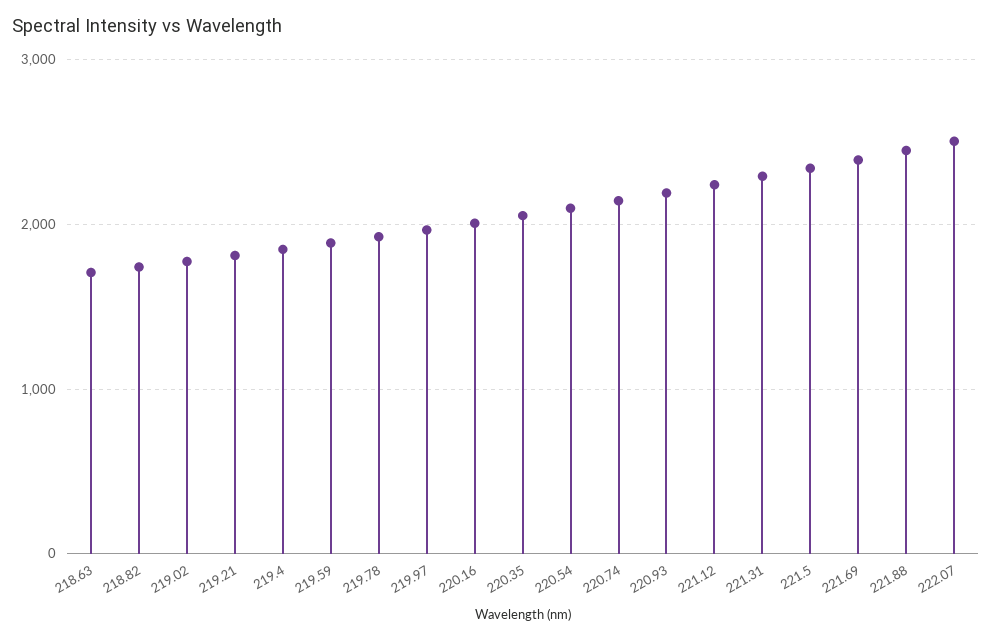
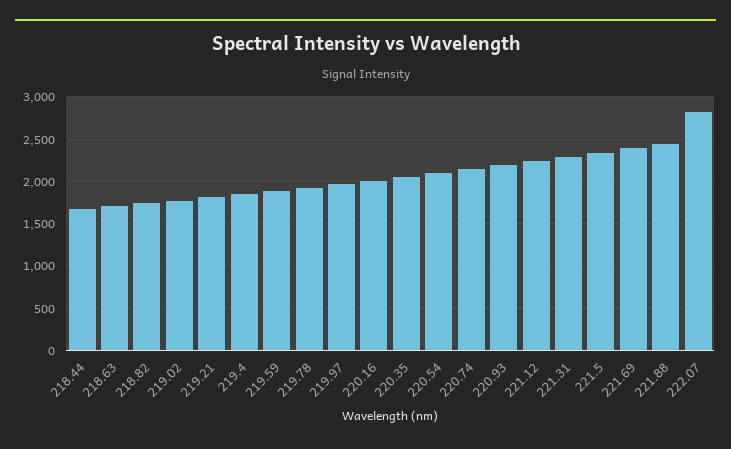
  {
    "218.63": 1700,
    "218.82": 1700,
    "219.02": 1800,
    "219.21": 1800,
    "219.4": 1800,
    "219.59": 1900,
    "219.78": 1900,
    "219.97": 2000,
    "220.16": 2000,
    "220.35": 2100,
    "220.54": 2100,
    "220.74": 2100,
    "220.93": 2200,
    "221.12": 2200,
    "221.31": 2300,
    "221.5": 2300,
    "221.69": 2400,
    "221.88": 2400,
-   "222.07": 2500
+   "222.07": 2800,
+   "218.44": 1700
  }

